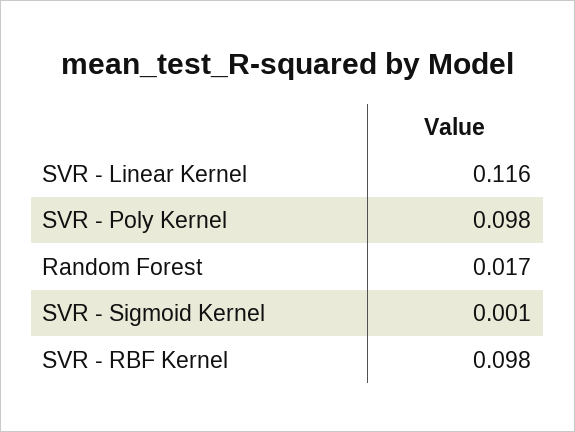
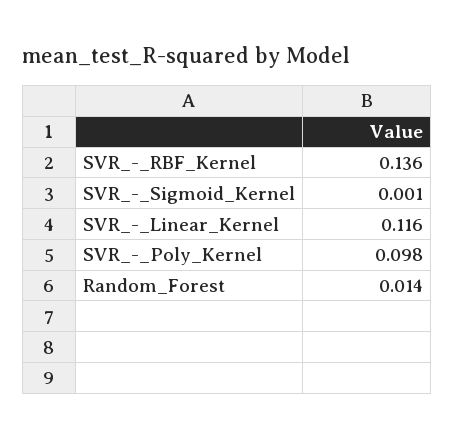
  {
    "SVR - Linear Kernel": 0.116,
    "SVR - Poly Kernel": 0.098,
-   "Random Forest": 0.017,
+   "Random Forest": 0.014,
    "SVR - Sigmoid Kernel": 0.001,
-   "SVR - RBF Kernel": 0.098
+   "SVR - RBF Kernel": 0.136
  }

